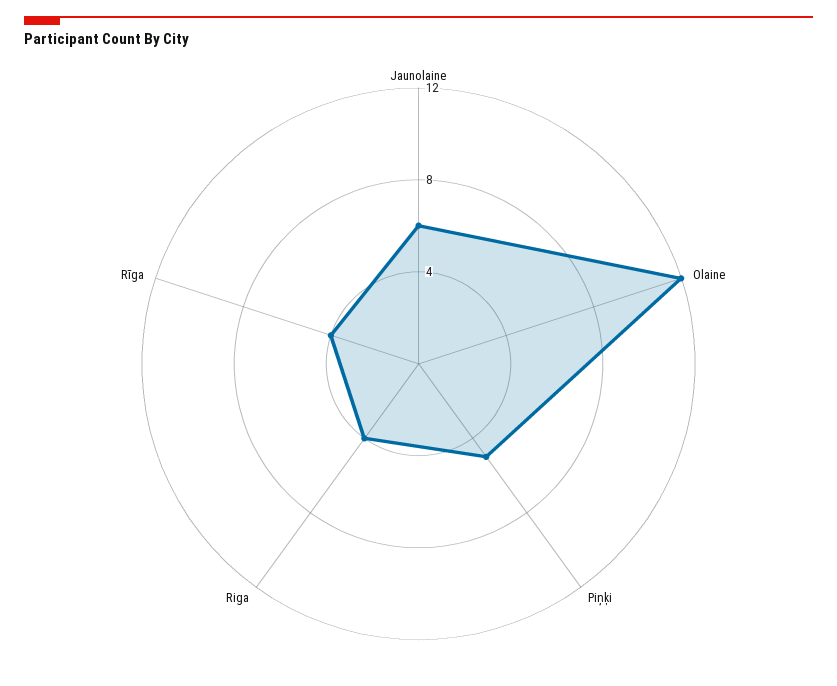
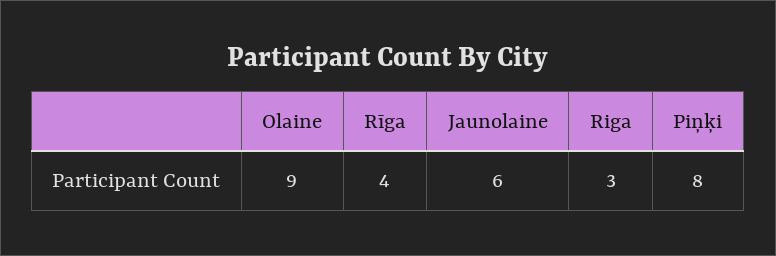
  {
    "Jaunolaine": 6,
-   "Olaine": 12,
+   "Olaine": 9,
-   "Piņķi": 5,
+   "Piņķi": 8,
-   "Riga": 4,
+   "Riga": 3,
    "Rīga": 4
  }

